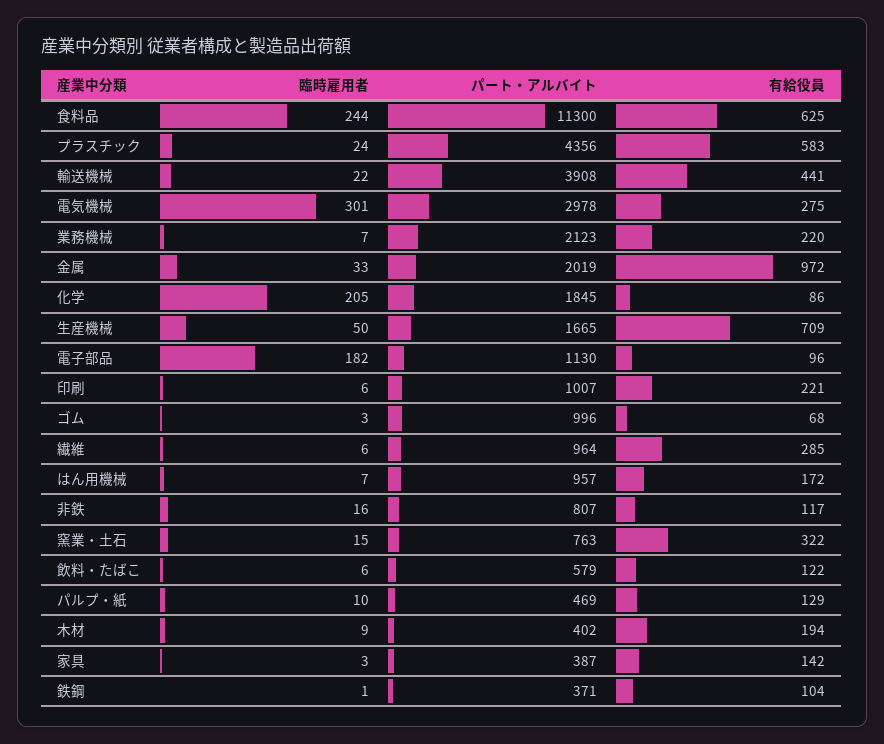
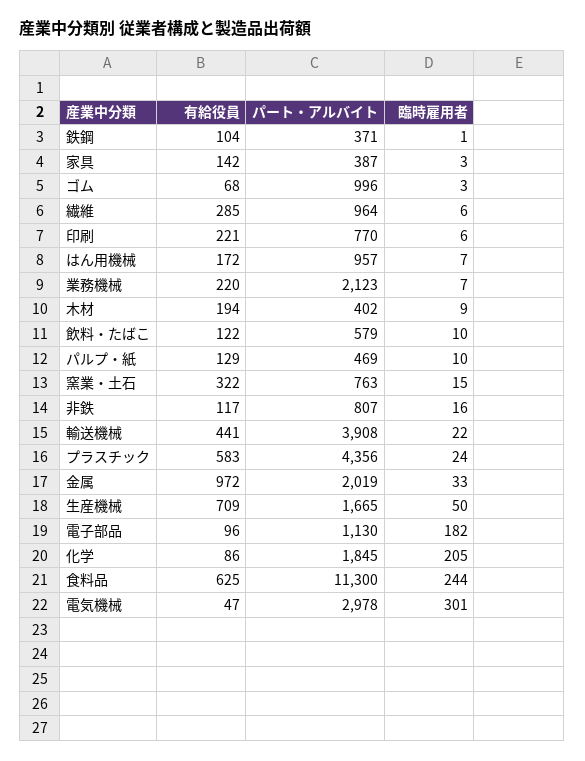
  {
    "臨時雇用者": {
      "食料品": 244,
      "プラスチック": 24,
      "輸送機械": 22,
      "電気機械": 301,
      "業務機械": 7,
      "金属": 33,
      "化学": 205,
      "生産機械": 50,
      "電子部品": 182,
      "印刷": 6,
      "ゴム": 3,
      "繊維": 6,
      "はん用機械": 7,
      "非鉄": 16,
      "窯業・土石": 15,
-     "飲料・たばこ": 6,
+     "飲料・たばこ": 10,
      "パルプ・紙": 10,
      "木材": 9,
      "家具": 3,
      "鉄鋼": 1
    },
    "パート・アルバイト": {
      "食料品": 11300,
      "プラスチック": 4356,
      "輸送機械": 3908,
      "電気機械": 2978,
      "業務機械": 2123,
      "金属": 2019,
      "化学": 1845,
      "生産機械": 1665,
      "電子部品": 1130,
-     "印刷": 1007,
+     "印刷": 770,
      "ゴム": 996,
      "繊維": 964,
      "はん用機械": 957,
      "非鉄": 807,
      "窯業・土石": 763,
      "飲料・たばこ": 579,
      "パルプ・紙": 469,
      "木材": 402,
      "家具": 387,
      "鉄鋼": 371
    },
    "有給役員": {
      "食料品": 625,
      "プラスチック": 583,
      "輸送機械": 441,
-     "電気機械": 275,
+     "電気機械": 47,
      "業務機械": 220,
      "金属": 972,
      "化学": 86,
      "生産機械": 709,
      "電子部品": 96,
      "印刷": 221,
      "ゴム": 68,
      "繊維": 285,
      "はん用機械": 172,
      "非鉄": 117,
      "窯業・土石": 322,
      "飲料・たばこ": 122,
      "パルプ・紙": 129,
      "木材": 194,
      "家具": 142,
      "鉄鋼": 104
    }
  }

